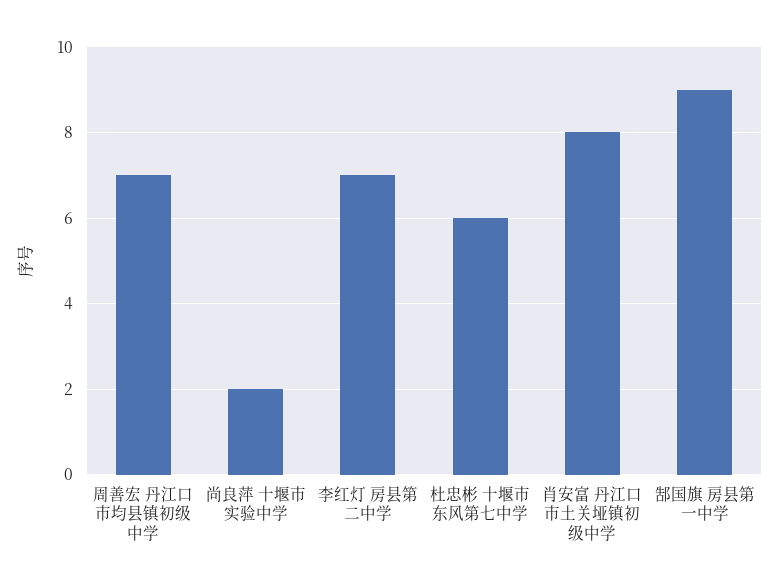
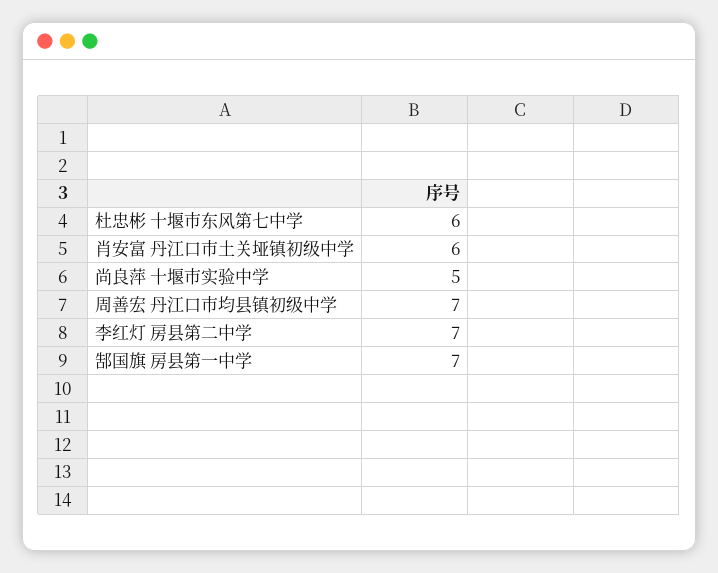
  {
    "周善宏 丹江口市均县镇初级中学": 7,
-   "尚良萍 十堰市实验中学": 2,
+   "尚良萍 十堰市实验中学": 5,
    "李红灯 房县第二中学": 7,
    "杜忠彬 十堰市东风第七中学": 6,
-   "肖安富 丹江口市土关垭镇初级中学": 8,
+   "肖安富 丹江口市土关垭镇初级中学": 6,
-   "郜国旗 房县第一中学": 9
+   "郜国旗 房县第一中学": 7
  }

